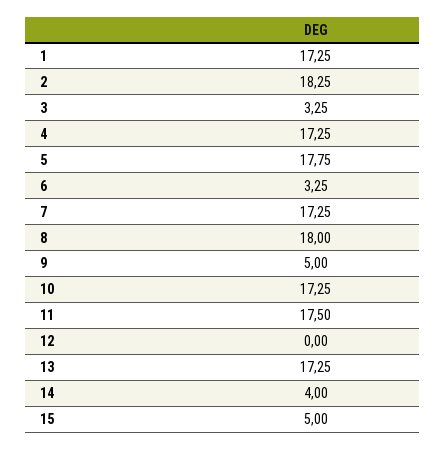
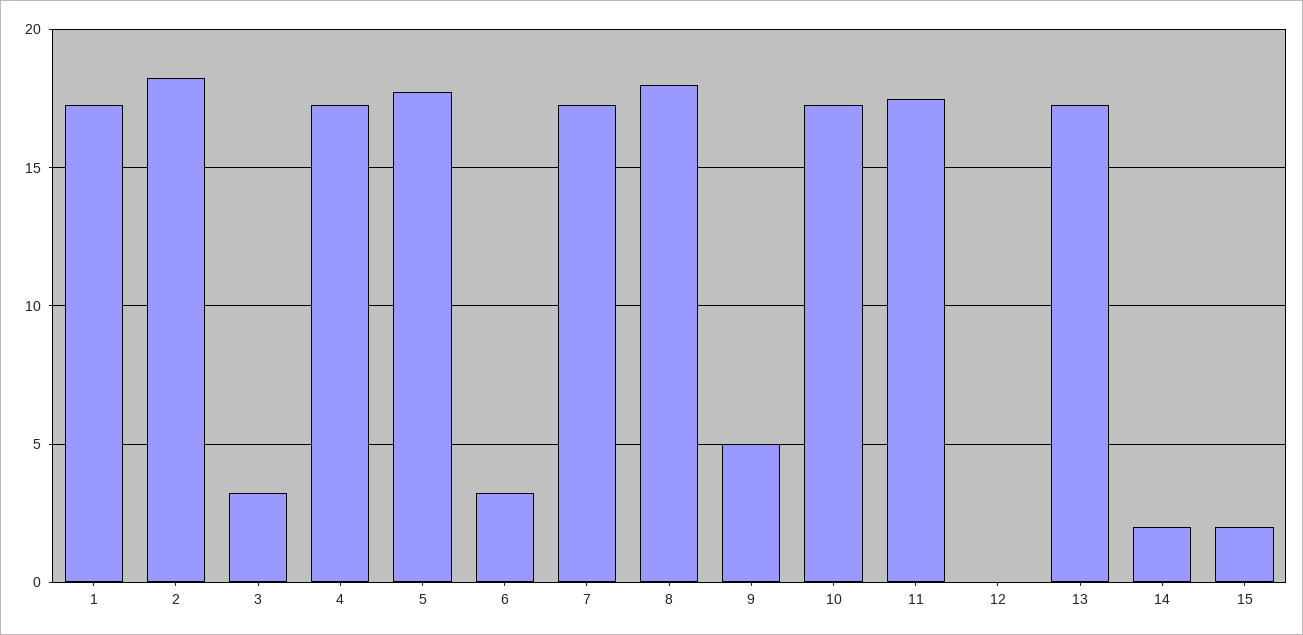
  {
    "1": 17.25,
    "2": 18.25,
    "3": 3.25,
    "4": 17.25,
    "5": 17.75,
    "6": 3.25,
    "7": 17.25,
    "8": 18,
    "9": 5,
    "10": 17.25,
    "11": 17.5,
    "12": 0,
    "13": 17.25,
-   "14": 4,
+   "14": 2,
-   "15": 5
+   "15": 2
  }

